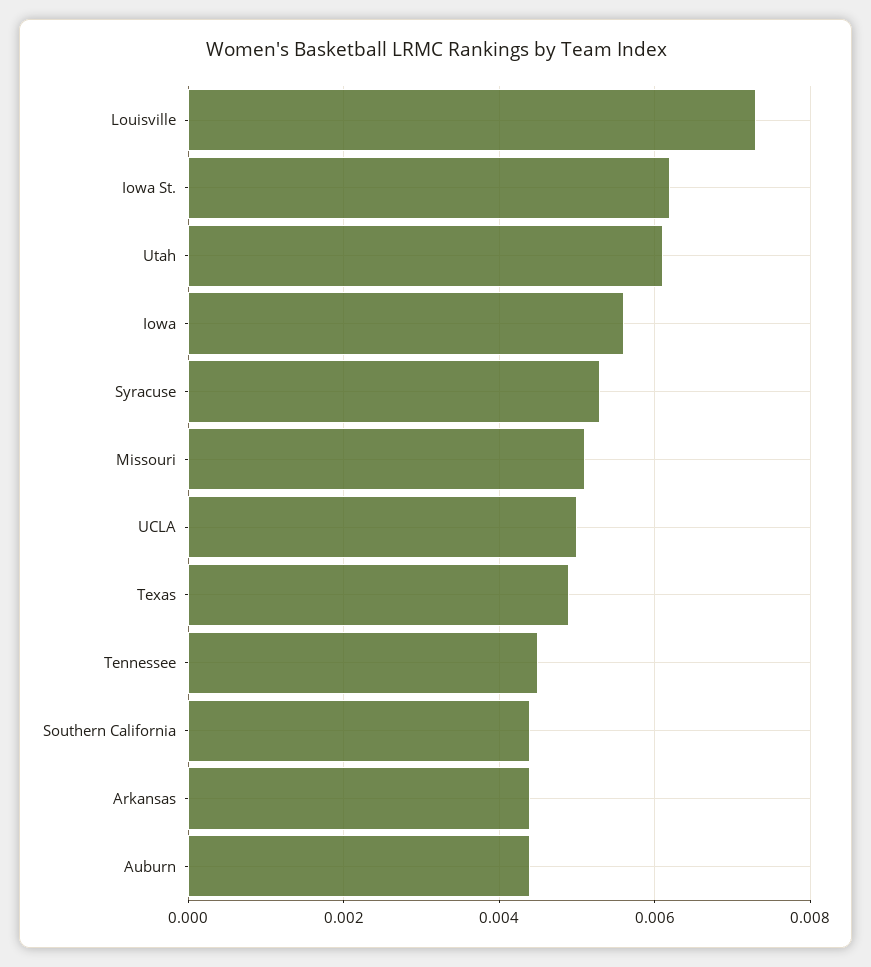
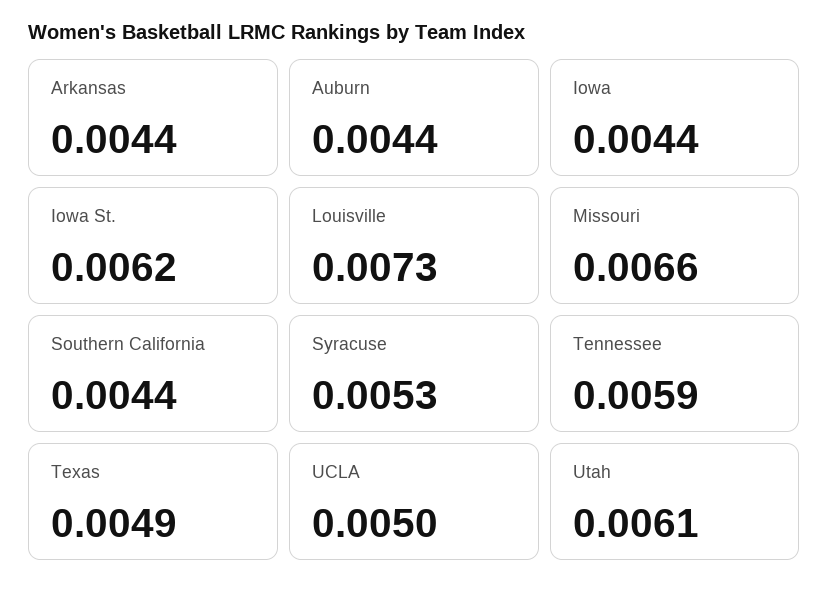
  {
    "Louisville": 0.0073,
    "Iowa St.": 0.0062,
    "Utah": 0.0061,
-   "Iowa": 0.0055,
+   "Iowa": 0.0044,
    "Syracuse": 0.0053,
-   "Missouri": 0.005,
+   "Missouri": 0.0066,
    "UCLA": 0.005,
    "Texas": 0.0049,
-   "Tennessee": 0.0045,
+   "Tennessee": 0.0059,
    "Southern California": 0.0044,
    "Arkansas": 0.0044,
    "Auburn": 0.0044
  }

